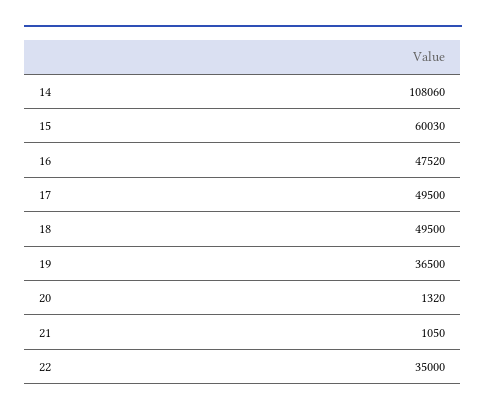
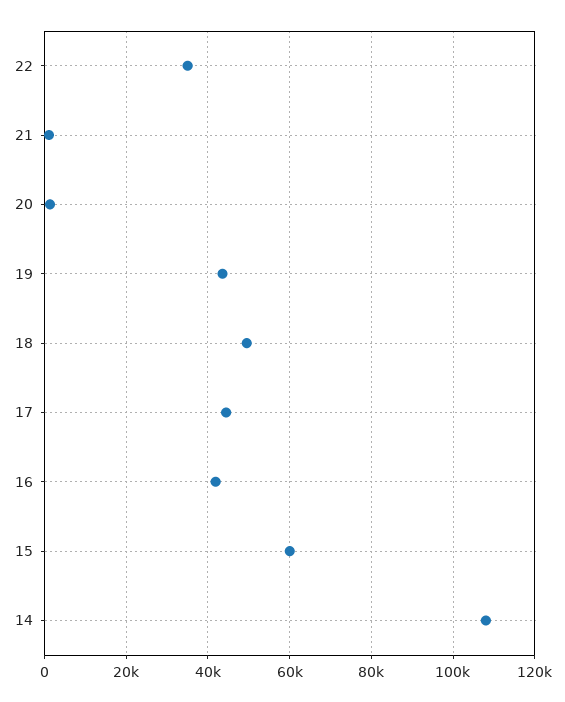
  {
    "14": 108060,
    "15": 60030,
-   "16": 47520,
+   "16": 42000,
-   "17": 49500,
+   "17": 44000,
    "18": 49500,
-   "19": 36500,
+   "19": 44000,
    "20": 1320,
    "21": 1050,
    "22": 35000
  }

